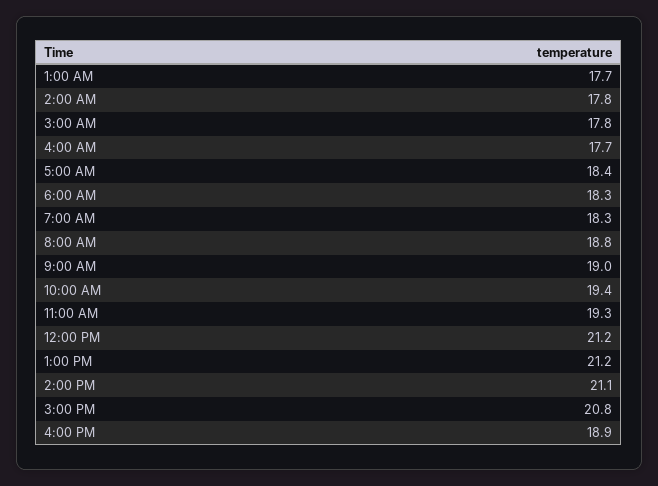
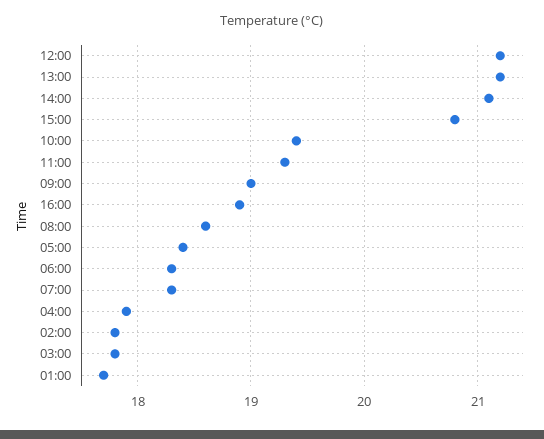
  {
    "1:00 AM": 17.7,
    "2:00 AM": 17.8,
    "3:00 AM": 17.8,
-   "4:00 AM": 17.7,
+   "4:00 AM": 17.9,
    "5:00 AM": 18.4,
    "6:00 AM": 18.3,
    "7:00 AM": 18.3,
-   "8:00 AM": 18.8,
+   "8:00 AM": 18.6,
    "9:00 AM": 19,
    "10:00 AM": 19.4,
    "11:00 AM": 19.3,
    "12:00 PM": 21.2,
    "1:00 PM": 21.2,
    "2:00 PM": 21.1,
    "3:00 PM": 20.8,
    "4:00 PM": 18.9
  }

